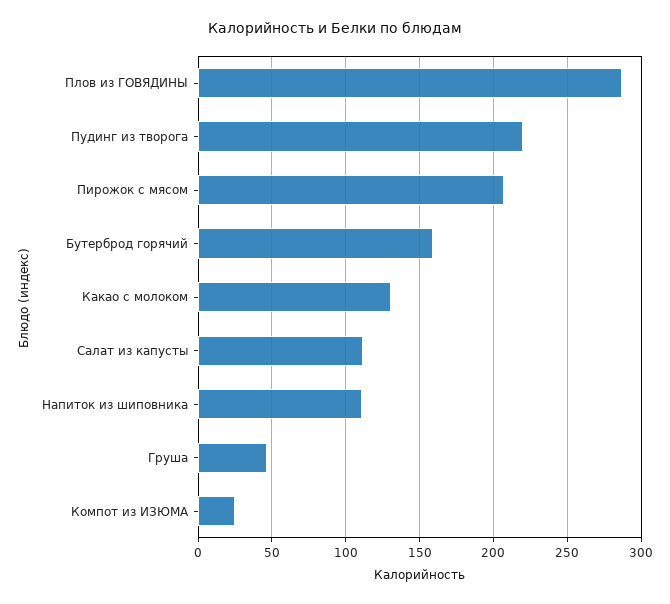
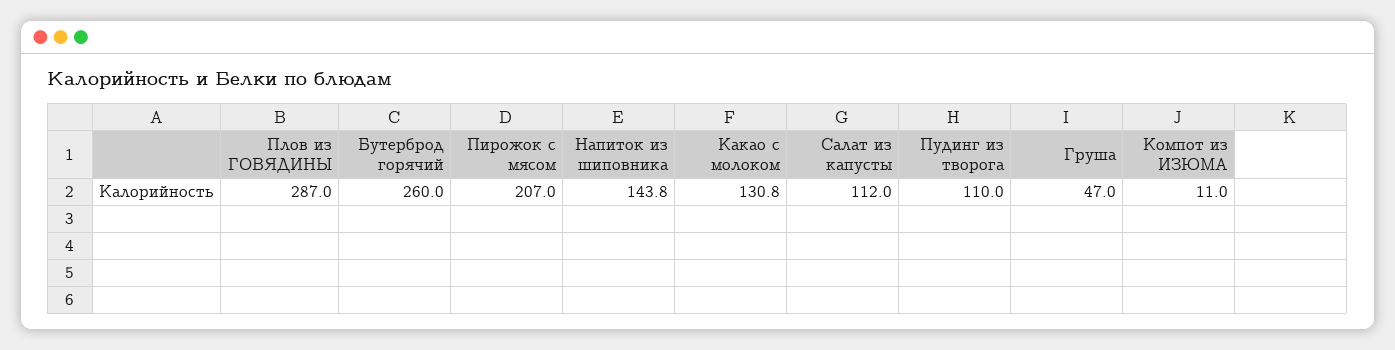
  {
    "Плов из ГОВЯДИНЫ": 287,
-   "Пудинг из творога": 220,
+   "Пудинг из творога": 110,
    "Пирожок с мясом": 207,
-   "Бутерброд горячий": 160,
+   "Бутерброд горячий": 260,
    "Какао с молоком": 130.8,
    "Салат из капусты": 112,
-   "Напиток из шиповника": 110,
+   "Напиток из шиповника": 143.8,
    "Груша": 47,
-   "Компот из ИЗЮМА": 25
+   "Компот из ИЗЮМА": 11
  }

